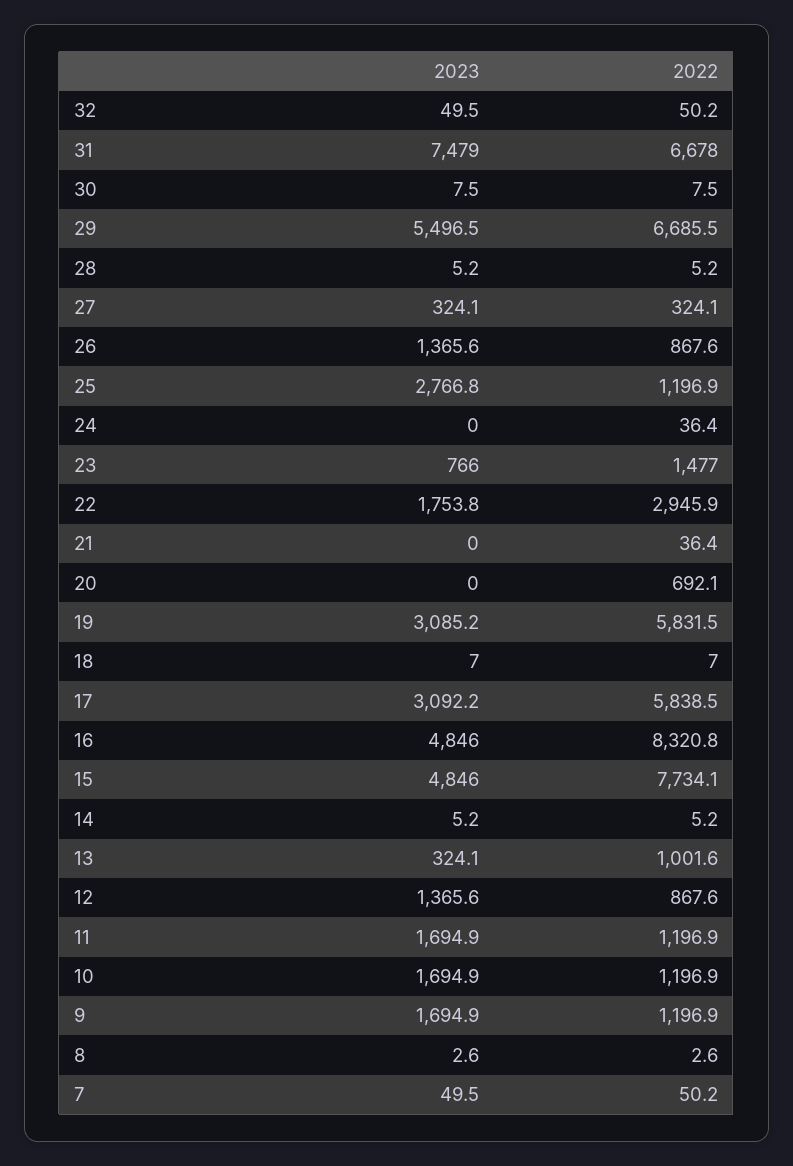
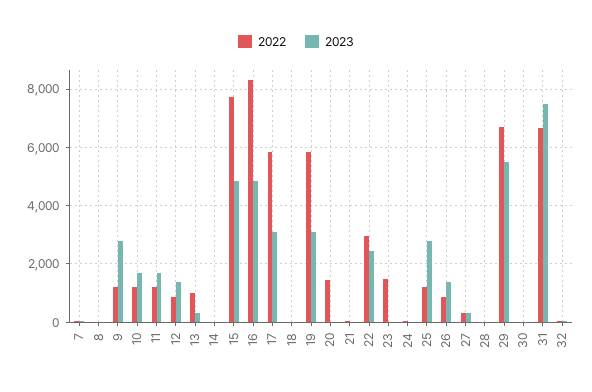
  {
    "2023": {
      "32": 49.5,
      "31": 7479,
      "30": 7.5,
      "29": 5496.5,
      "28": 5.2,
      "27": 324.1,
      "26": 1365.6,
      "25": 2766.8,
      "24": 0,
-     "23": 766,
+     "23": 0,
-     "22": 1753.8,
+     "22": 2500,
      "21": 0,
      "20": 0,
      "19": 3085.2,
      "18": 7,
      "17": 3092.2,
      "16": 4846,
      "15": 4846,
      "14": 5.2,
      "13": 324.1,
      "12": 1365.6,
      "11": 1694.9,
      "10": 1694.9,
-     "9": 1694.9,
+     "9": 2750,
      "8": 2.6,
      "7": 49.5
    },
    "2022": {
      "32": 50.2,
      "31": 6678,
      "30": 7.5,
      "29": 6685.5,
      "28": 5.2,
      "27": 324.1,
      "26": 867.6,
      "25": 1196.9,
      "24": 36.4,
      "23": 1477,
      "22": 2945.9,
      "21": 36.4,
-     "20": 692.1,
+     "20": 1500,
      "19": 5831.5,
      "18": 7,
      "17": 5838.5,
      "16": 8320.8,
      "15": 7734.1,
      "14": 5.2,
      "13": 1001.6,
      "12": 867.6,
      "11": 1196.9,
      "10": 1196.9,
      "9": 1196.9,
      "8": 2.6,
      "7": 50.2
    }
  }

